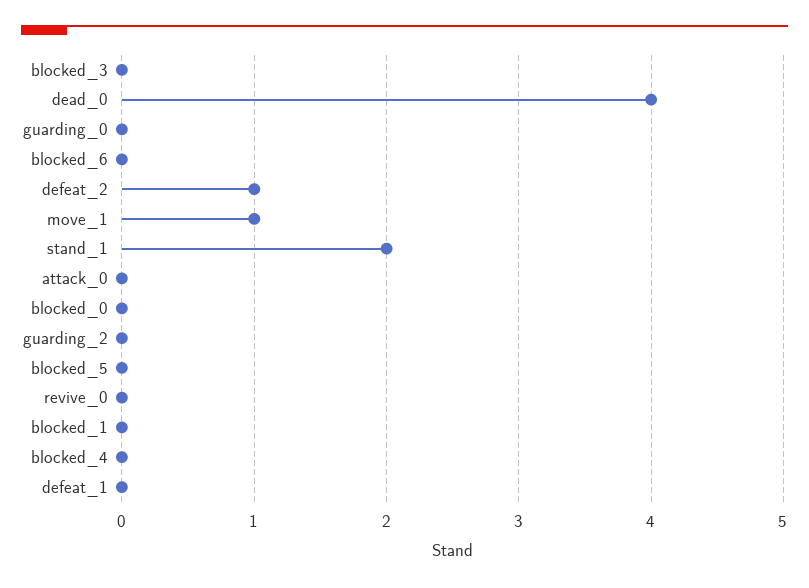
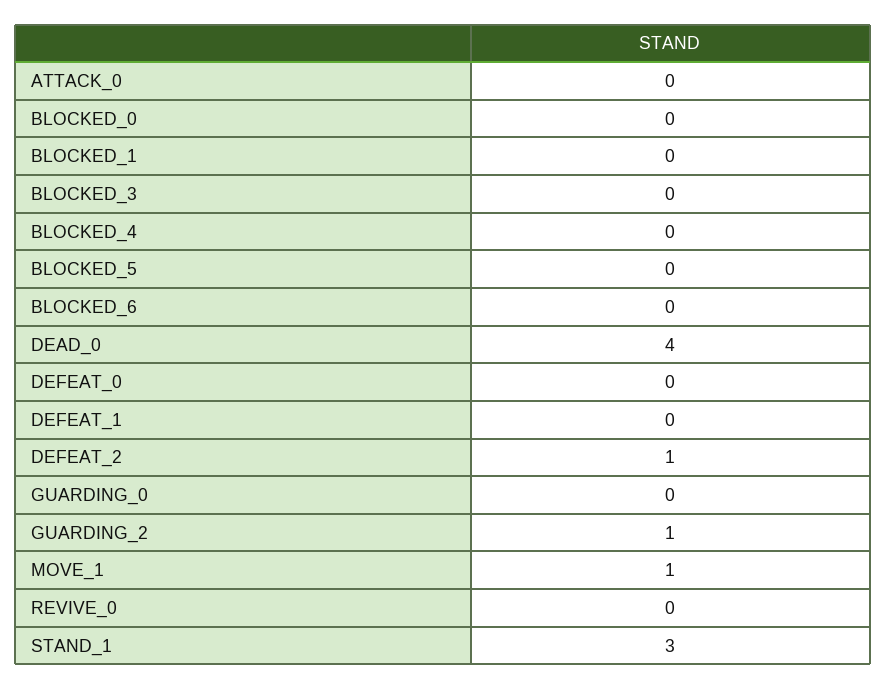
  {
    "blocked_3": 0,
    "dead_0": 4,
    "guarding_0": 0,
    "blocked_6": 0,
    "defeat_2": 1,
    "move_1": 1,
-   "stand_1": 2,
+   "stand_1": 3,
    "attack_0": 0,
    "blocked_0": 0,
-   "guarding_2": 0,
+   "guarding_2": 1,
    "blocked_5": 0,
    "revive_0": 0,
    "blocked_1": 0,
    "blocked_4": 0,
-   "defeat_1": 0
+   "defeat_1": 0,
+   "DEFEAT_0": 0
  }

